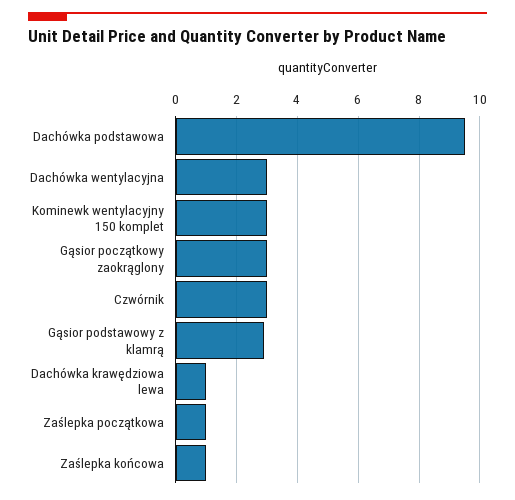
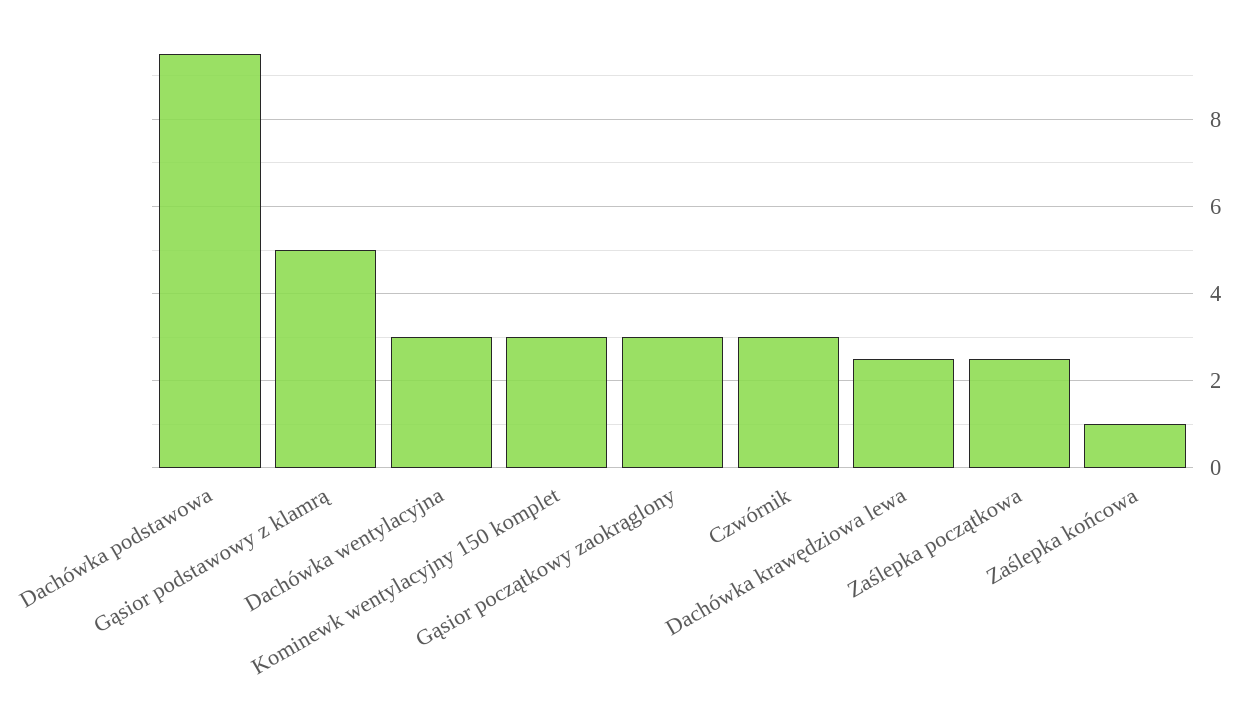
  {
    "Dachówka podstawowa": 9.5,
    "Dachówka wentylacyjna": 3,
    "Kominewk wentylacyjny 150 komplet": 3,
    "Gąsior początkowy zaokrąglony": 3,
    "Czwórnik": 3,
-   "Gąsior podstawowy z klamrą": 3,
+   "Gąsior podstawowy z klamrą": 5,
-   "Dachówka krawędziowa lewa": 1,
+   "Dachówka krawędziowa lewa": 2.5,
-   "Zaślepka początkowa": 1,
+   "Zaślepka początkowa": 2.5,
    "Zaślepka końcowa": 1
  }

